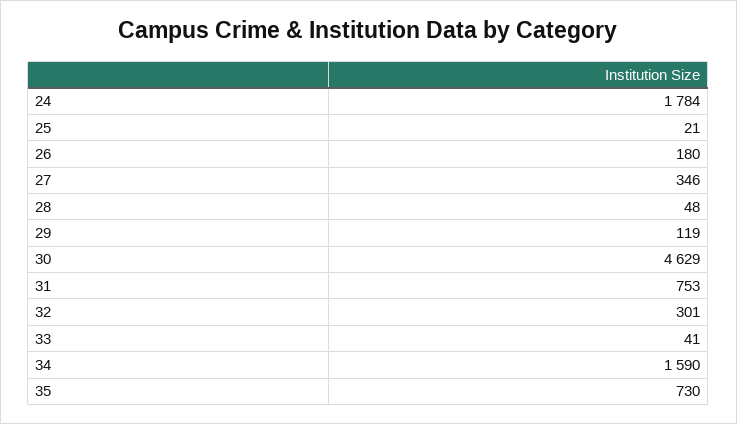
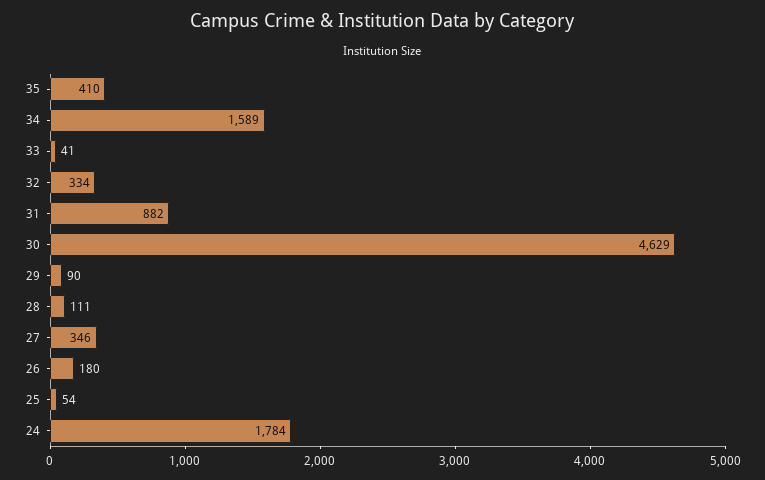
  {
    "24": 1784,
-   "25": 21,
+   "25": 54,
    "26": 180,
    "27": 346,
-   "28": 48,
+   "28": 111,
-   "29": 119,
+   "29": 90,
    "30": 4629,
-   "31": 753,
+   "31": 882,
-   "32": 301,
+   "32": 334,
    "33": 41,
-   "34": 1590,
+   "34": 1589,
-   "35": 730
+   "35": 410
  }

